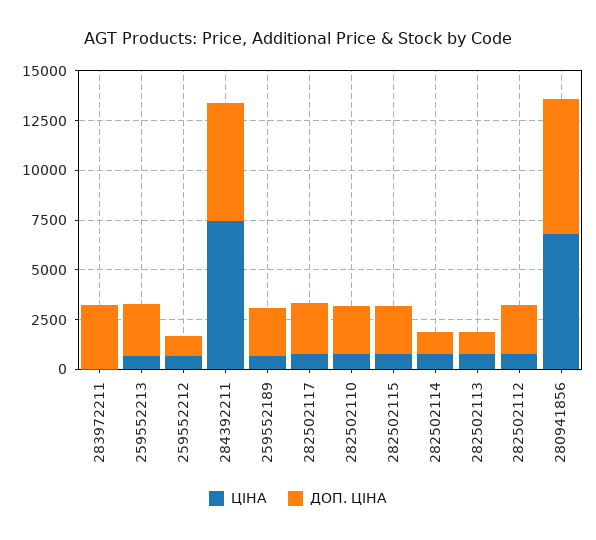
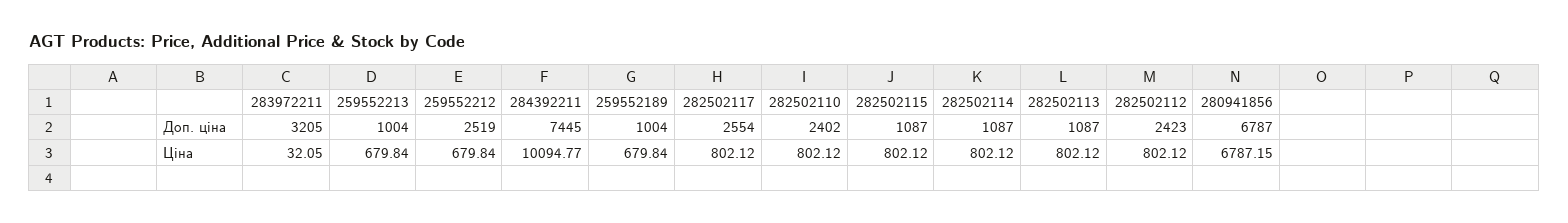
  {
    "ЦІНА": {
      "283972211": 32.05,
      "259552213": 679.84,
      "259552212": 679.84,
-     "284392211": 7500,
+     "284392211": 10094.77,
      "259552189": 679.84,
      "282502117": 802.12,
      "282502110": 802.12,
      "282502115": 802.12,
      "282502114": 802.12,
      "282502113": 802.12,
      "282502112": 802.12,
      "280941856": 6787.15
    },
    "ДОП. ЦІНА": {
      "283972211": 3205,
-     "259552213": 2500,
+     "259552213": 1004,
-     "259552212": 1000,
+     "259552212": 2519,
-     "284392211": 6000,
+     "284392211": 7445,
-     "259552189": 2500,
+     "259552189": 1004,
      "282502117": 2554,
      "282502110": 2402,
-     "282502115": 2500,
+     "282502115": 1087,
      "282502114": 1087,
      "282502113": 1087,
      "282502112": 2423,
      "280941856": 6787
    }
  }

